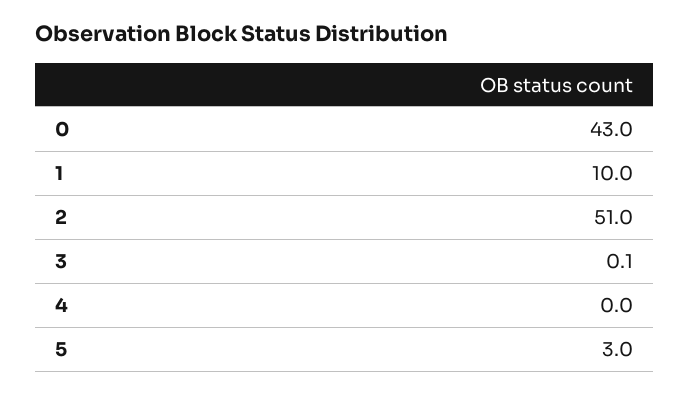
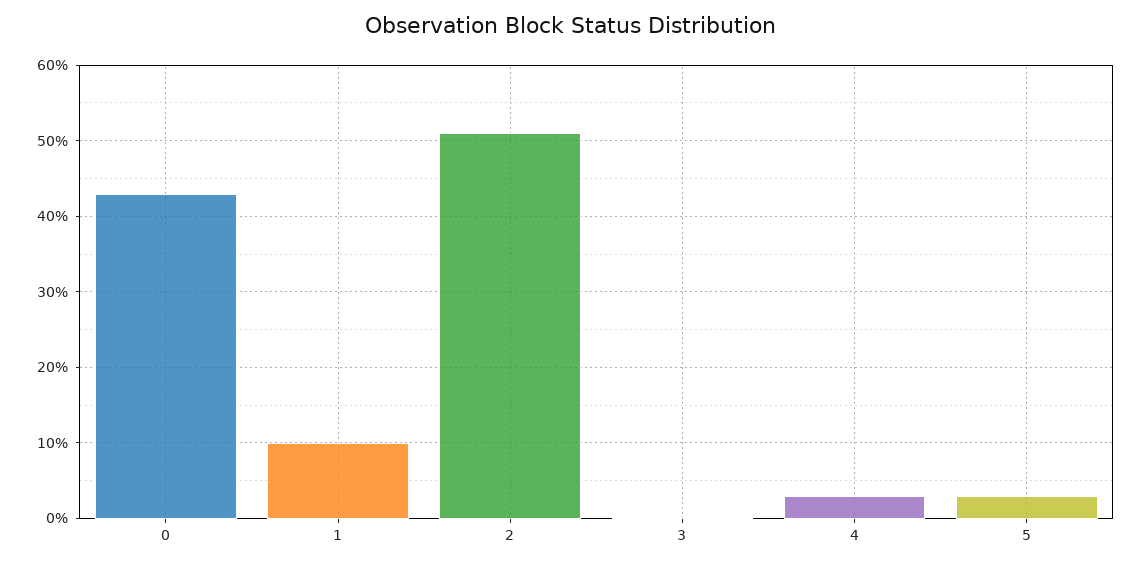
  {
    "0": 43,
    "1": 10,
    "2": 51,
    "3": 0.1,
-   "4": 0,
+   "4": 3,
    "5": 3
  }

